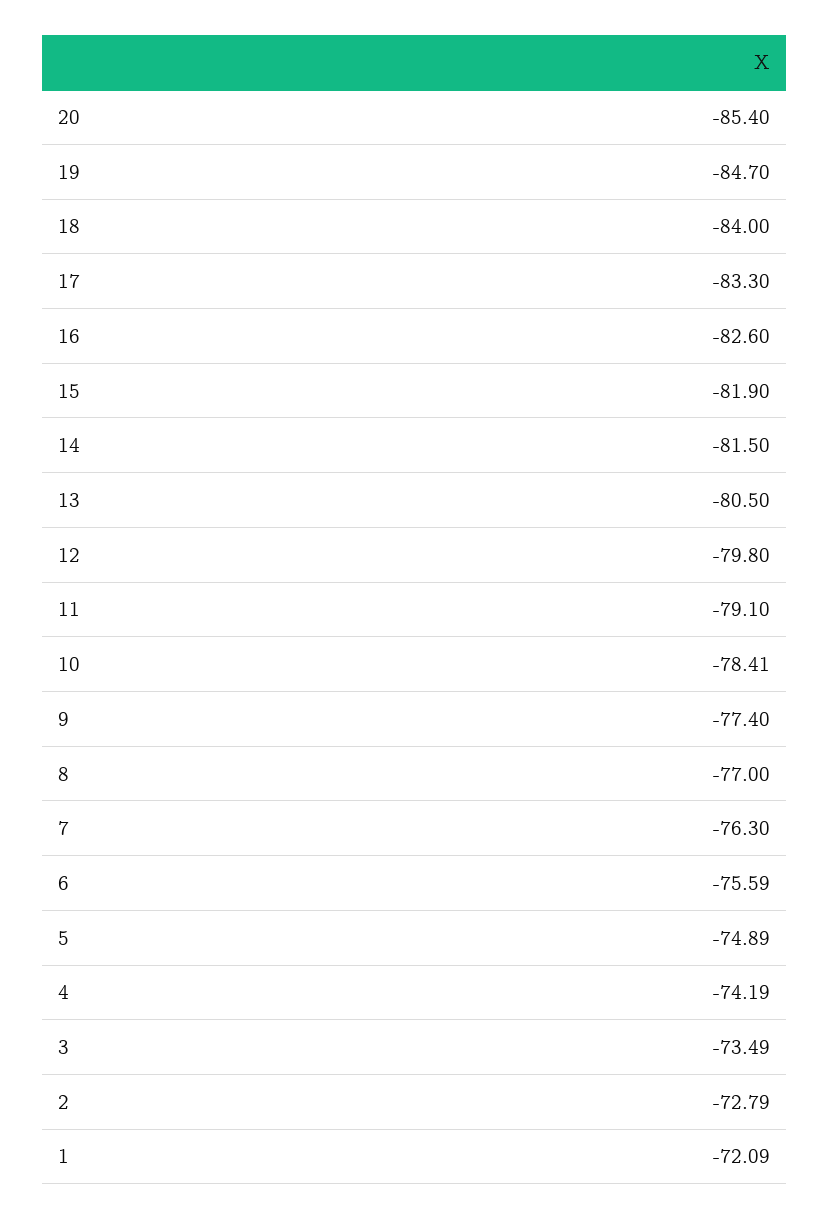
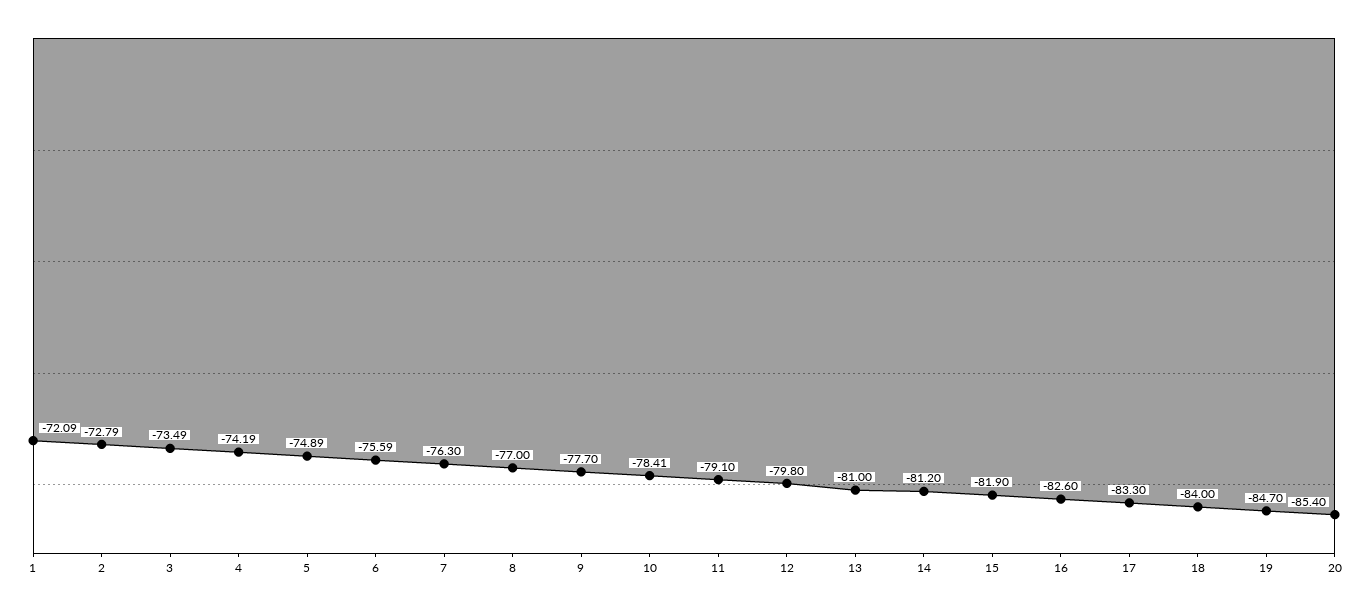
  {
    "20": -85.4,
    "19": -84.7,
    "18": -84,
    "17": -83.3,
    "16": -82.6,
    "15": -81.9,
-   "14": -81.5,
+   "14": -81.2,
-   "13": -80.5,
+   "13": -81,
    "12": -79.8,
    "11": -79.1,
    "10": -78.41,
-   "9": -77.4,
+   "9": -77.7,
    "8": -77,
    "7": -76.3,
    "6": -75.59,
    "5": -74.89,
    "4": -74.19,
    "3": -73.49,
    "2": -72.79,
    "1": -72.09
  }

